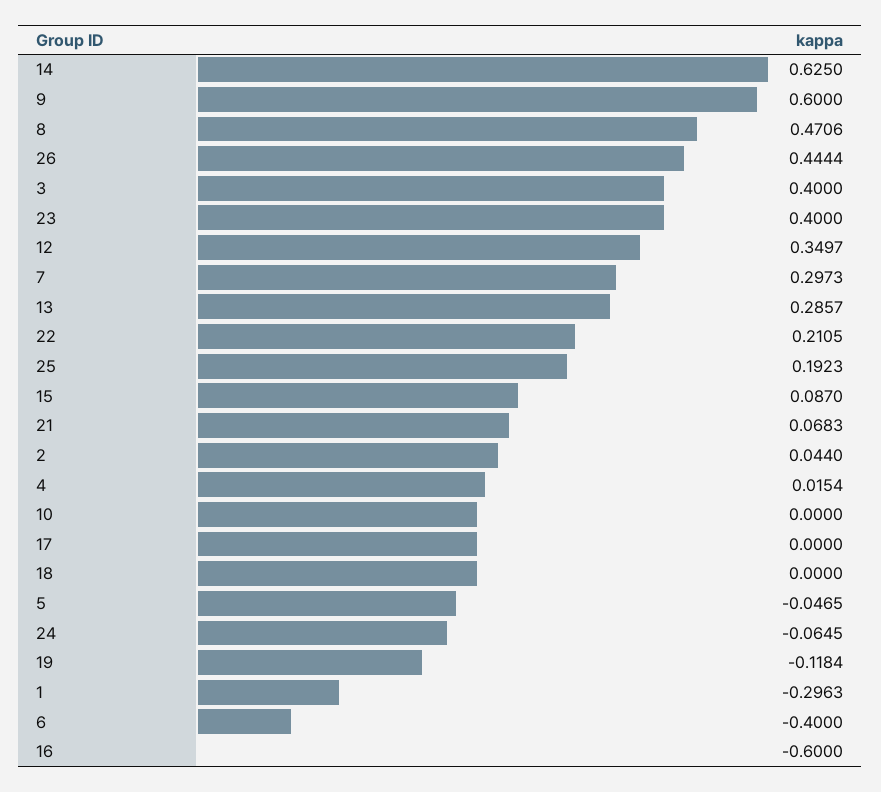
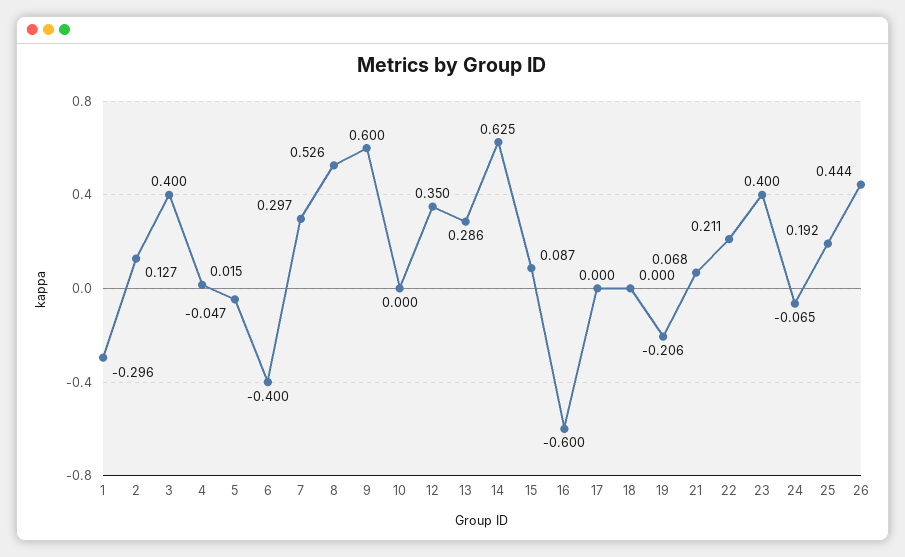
  {
    "14": 0.625,
    "9": 0.6,
-   "8": 0.4706,
+   "8": 0.526,
    "26": 0.4444,
    "3": 0.4,
    "23": 0.4,
    "12": 0.3497,
    "7": 0.2973,
    "13": 0.2857,
    "22": 0.2105,
    "25": 0.1923,
    "15": 0.087,
    "21": 0.0683,
-   "2": 0.044,
+   "2": 0.127,
    "4": 0.0154,
    "10": 0,
    "17": 0,
    "18": 0,
    "5": -0.0465,
    "24": -0.0645,
-   "19": -0.1184,
+   "19": -0.206,
    "1": -0.2963,
    "6": -0.4,
    "16": -0.6
  }

